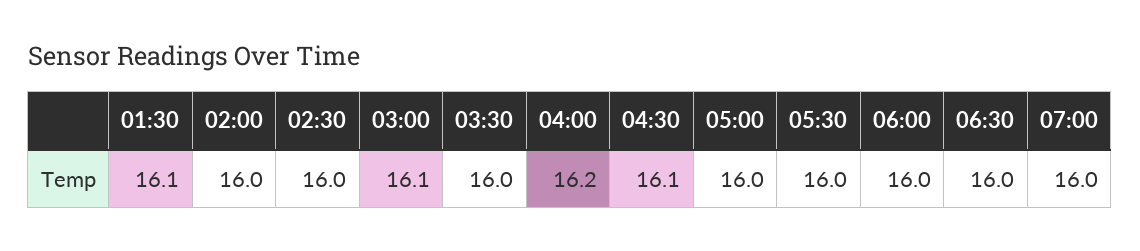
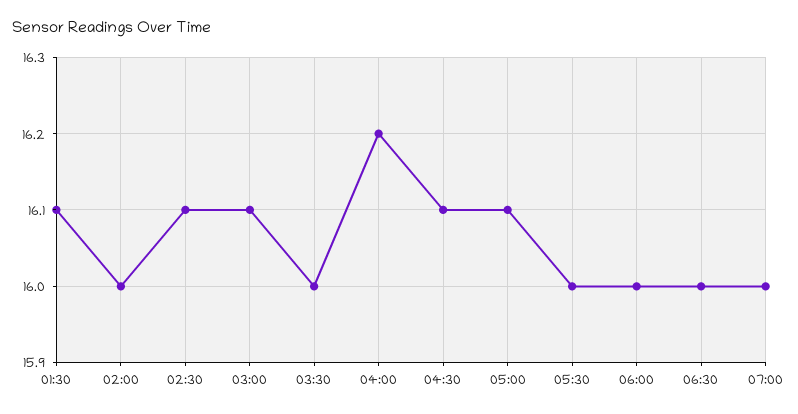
  {
    "01:30": 16.1,
    "02:00": 16,
-   "02:30": 16,
+   "02:30": 16.1,
    "03:00": 16.1,
    "03:30": 16,
    "04:00": 16.2,
    "04:30": 16.1,
-   "05:00": 16,
+   "05:00": 16.1,
    "05:30": 16,
    "06:00": 16,
    "06:30": 16,
    "07:00": 16
  }

